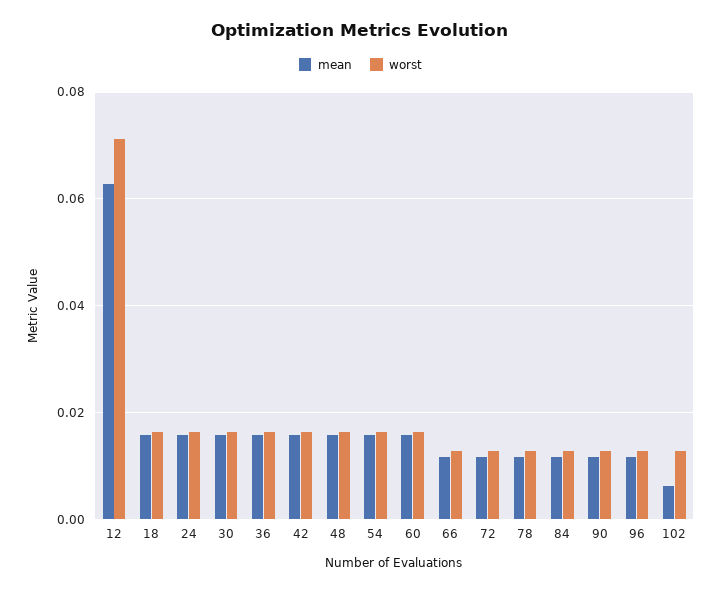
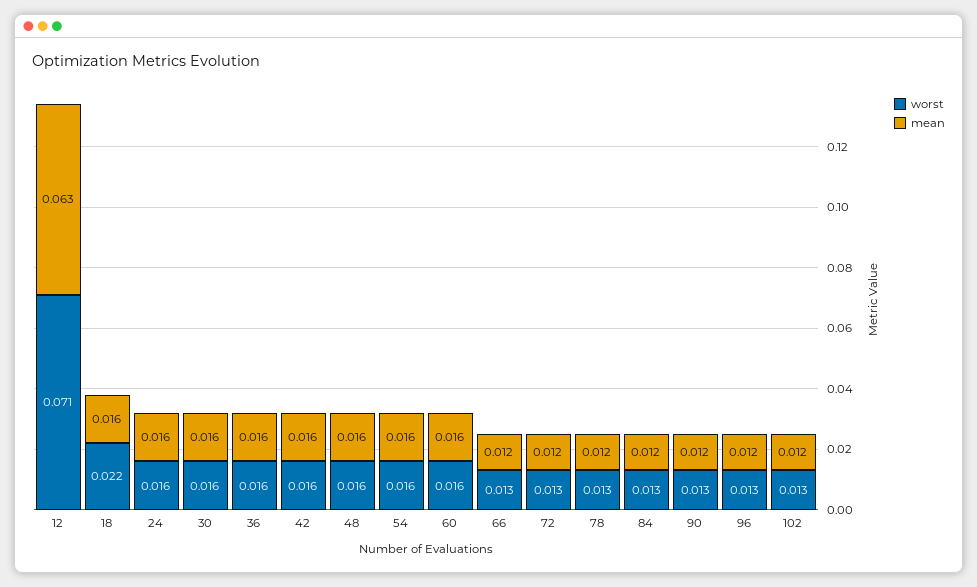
  {
    "mean": {
      "12": 0.063,
      "18": 0.016,
      "24": 0.016,
      "30": 0.016,
      "36": 0.016,
      "42": 0.016,
      "48": 0.016,
      "54": 0.016,
      "60": 0.016,
      "66": 0.012,
      "72": 0.012,
      "78": 0.012,
      "84": 0.012,
      "90": 0.012,
      "96": 0.012,
-     "102": 0.006
+     "102": 0.012
    },
    "worst": {
      "12": 0.071,
-     "18": 0.016,
+     "18": 0.022,
      "24": 0.016,
      "30": 0.016,
      "36": 0.016,
      "42": 0.016,
      "48": 0.016,
      "54": 0.016,
      "60": 0.016,
      "66": 0.013,
      "72": 0.013,
      "78": 0.013,
      "84": 0.013,
      "90": 0.013,
      "96": 0.013,
      "102": 0.013
    }
  }

